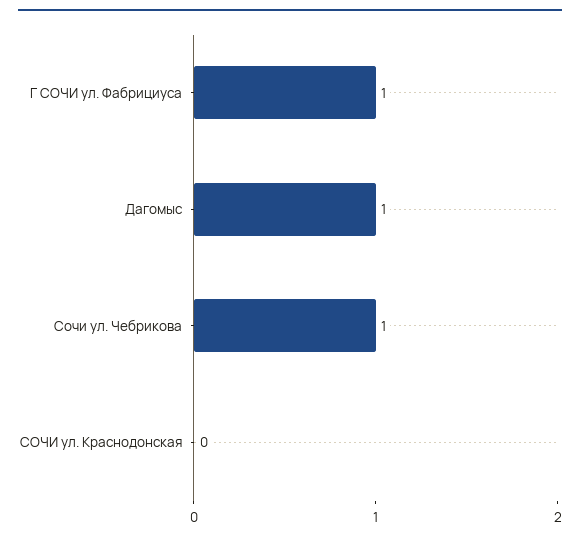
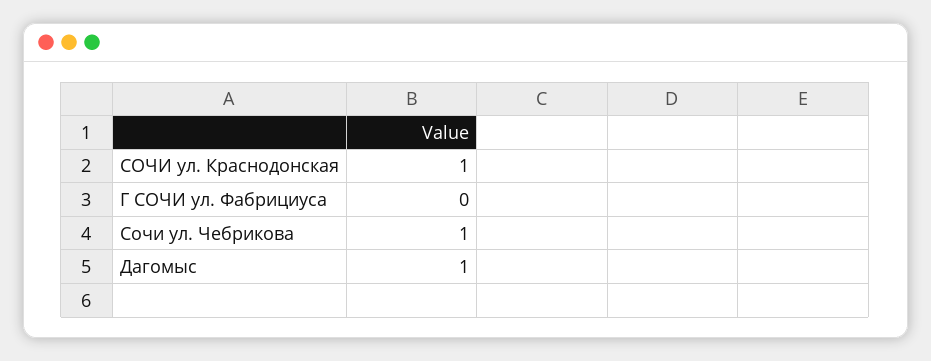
  {
-   "Г СОЧИ ул. Фабрициуса": 1,
+   "Г СОЧИ ул. Фабрициуса": 0,
    "Дагомыс": 1,
    "Сочи ул. Чебрикова": 1,
-   "СОЧИ ул. Краснодонская": 0
+   "СОЧИ ул. Краснодонская": 1
  }

